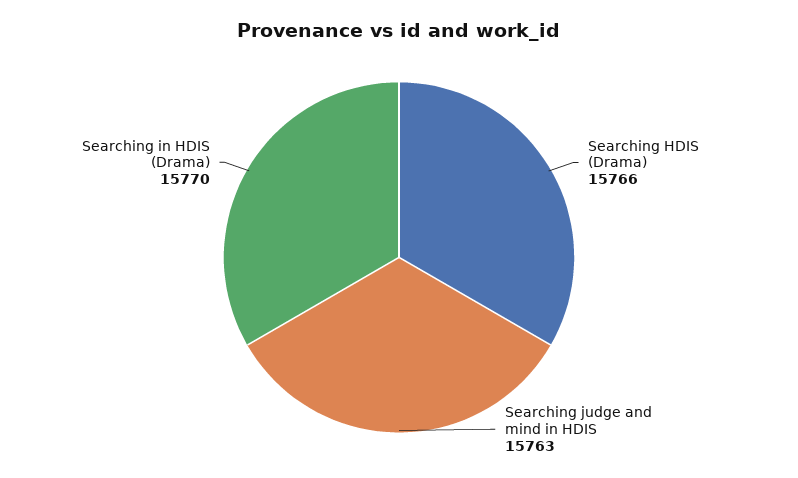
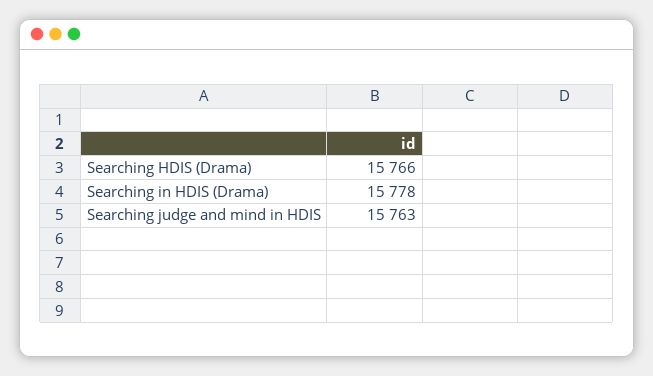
  {
    "Searching HDIS (Drama)": 15766,
    "Searching judge and mind in HDIS": 15763,
-   "Searching in HDIS (Drama)": 15770
+   "Searching in HDIS (Drama)": 15778
  }

